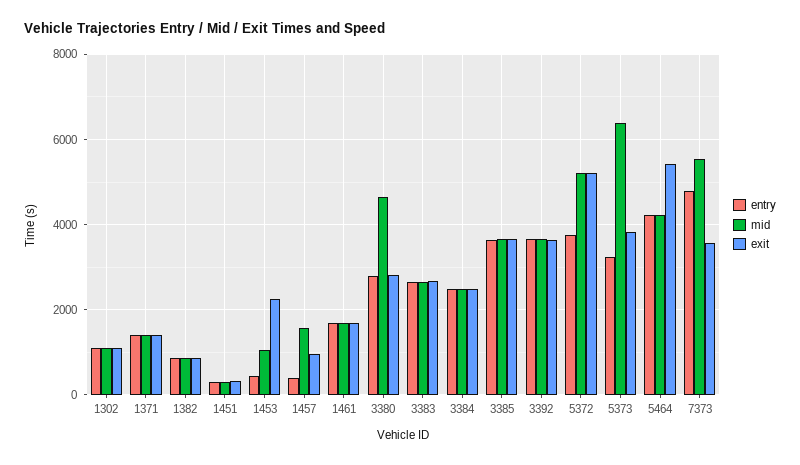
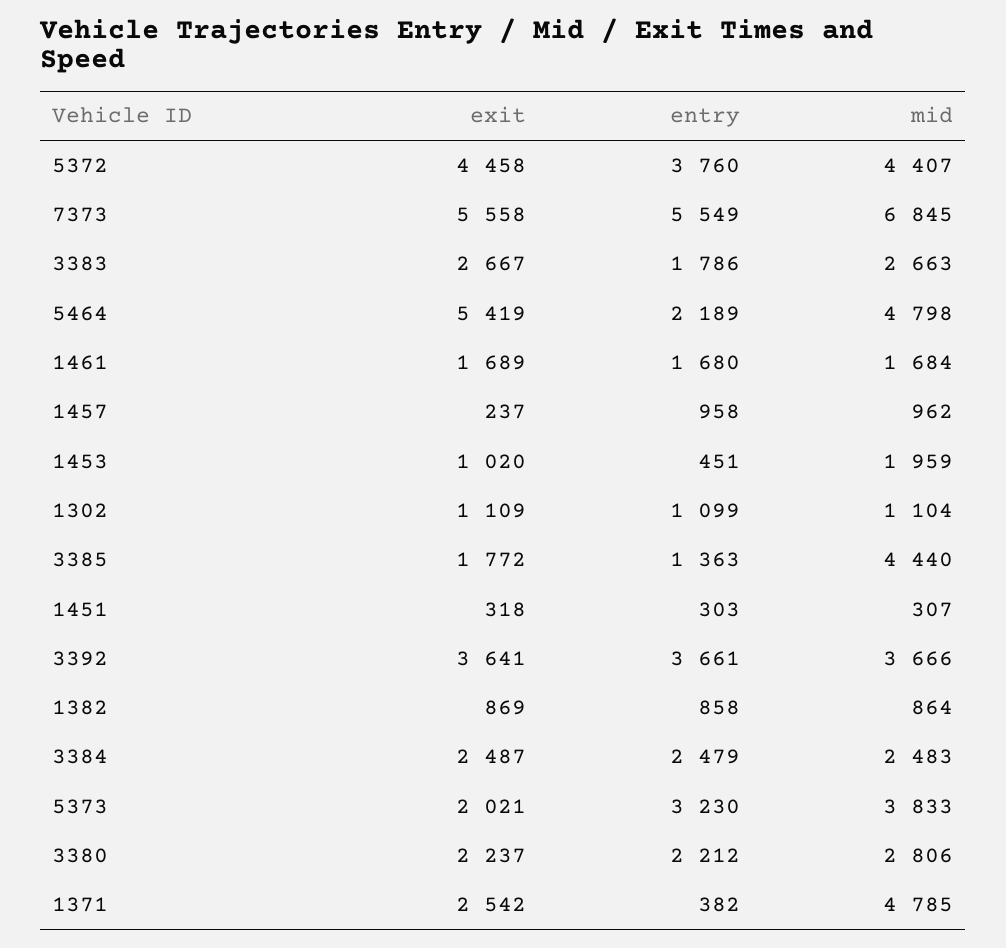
  {
    "entry": {
      "1302": 1099,
-     "1371": 1400,
+     "1371": 382,
      "1382": 858,
      "1451": 303,
      "1453": 451,
-     "1457": 400,
+     "1457": 958,
      "1461": 1680,
-     "3380": 2800,
+     "3380": 2212,
-     "3383": 2600,
+     "3383": 1786,
      "3384": 2479,
-     "3385": 3600,
+     "3385": 1363,
      "3392": 3661,
      "5372": 3760,
      "5373": 3230,
-     "5464": 4200,
+     "5464": 2189,
-     "7373": 4800
+     "7373": 5549
    },
    "mid": {
      "1302": 1104,
-     "1371": 1400,
+     "1371": 4785,
      "1382": 864,
      "1451": 307,
-     "1453": 1000,
+     "1453": 1959,
-     "1457": 1600,
+     "1457": 962,
      "1461": 1684,
-     "3380": 4600,
+     "3380": 2806,
      "3383": 2663,
      "3384": 2483,
-     "3385": 3600,
+     "3385": 4440,
      "3392": 3666,
-     "5372": 5200,
+     "5372": 4407,
-     "5373": 6400,
+     "5373": 3833,
-     "5464": 4200,
+     "5464": 4798,
-     "7373": 5600
+     "7373": 6845
    },
    "exit": {
      "1302": 1109,
-     "1371": 1400,
+     "1371": 2542,
      "1382": 869,
      "1451": 318,
-     "1453": 2200,
+     "1453": 1020,
-     "1457": 1000,
+     "1457": 237,
      "1461": 1689,
-     "3380": 2800,
+     "3380": 2237,
      "3383": 2667,
      "3384": 2487,
-     "3385": 3600,
+     "3385": 1772,
      "3392": 3641,
-     "5372": 5200,
+     "5372": 4458,
-     "5373": 3800,
+     "5373": 2021,
      "5464": 5419,
-     "7373": 3600
+     "7373": 5558
    }
  }

